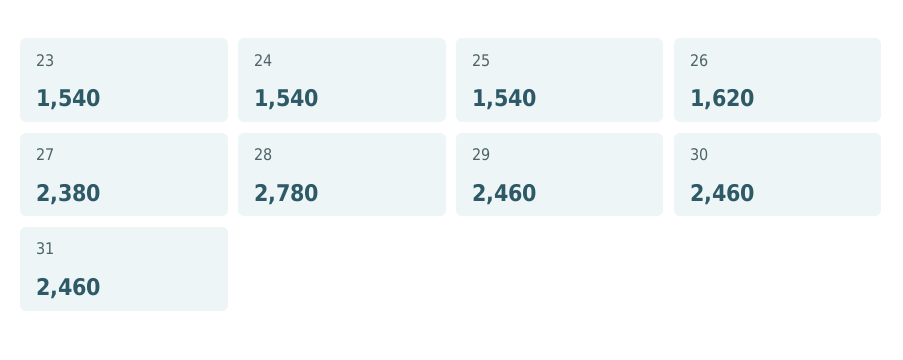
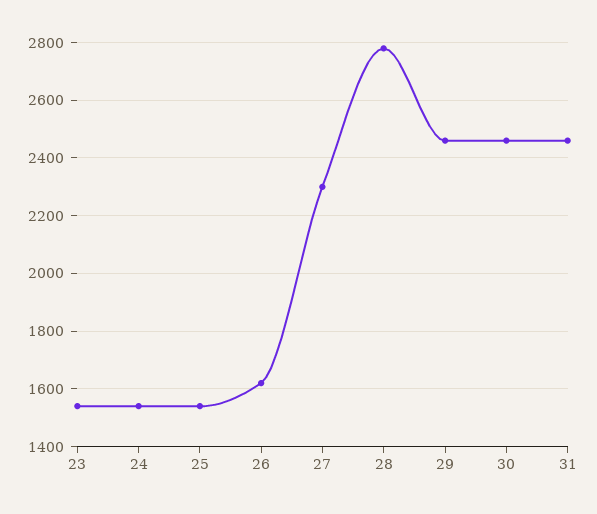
  {
    "23": 1540,
    "24": 1540,
    "25": 1540,
    "26": 1620,
-   "27": 2380,
+   "27": 2300,
    "28": 2780,
    "29": 2460,
    "30": 2460,
    "31": 2460
  }

